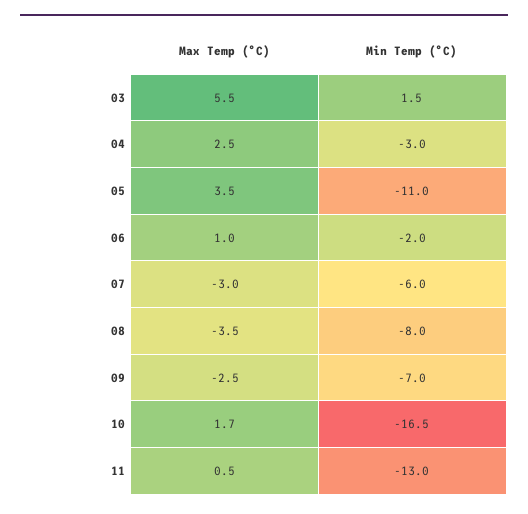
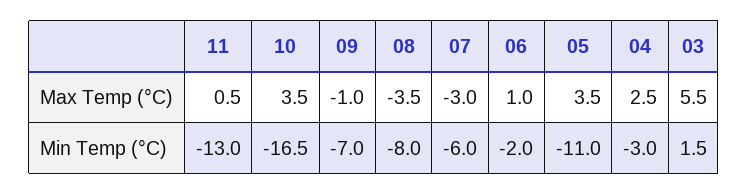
  {
    "Max Temp (°C)": {
      "03": 5.5,
      "04": 2.5,
      "05": 3.5,
      "06": 1,
      "07": -3,
      "08": -3.5,
-     "09": -2.5,
+     "09": -1,
-     "10": 1.7,
+     "10": 3.5,
      "11": 0.5
    },
    "Min Temp (°C)": {
      "03": 1.5,
      "04": -3,
      "05": -11,
      "06": -2,
      "07": -6,
      "08": -8,
      "09": -7,
      "10": -16.5,
      "11": -13
    }
  }

